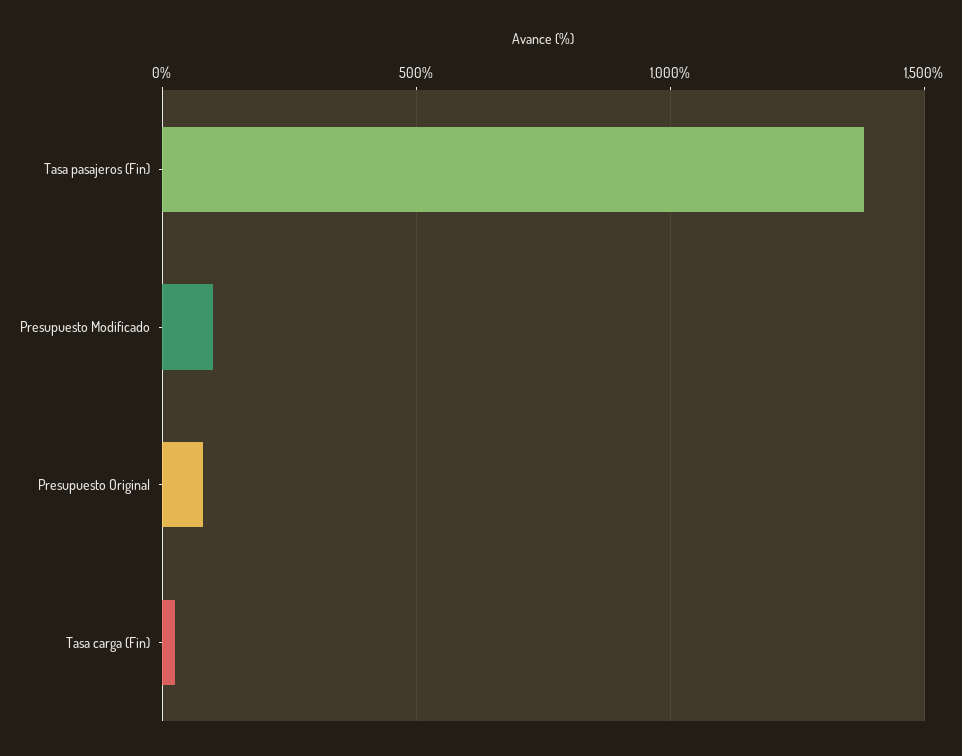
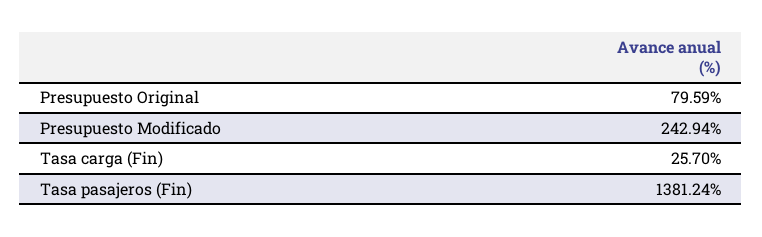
  {
    "Tasa pasajeros (Fin)": 1381.24,
-   "Presupuesto Modificado": 100,
+   "Presupuesto Modificado": 242.94,
    "Presupuesto Original": 79.59,
    "Tasa carga (Fin)": 25.7
  }

